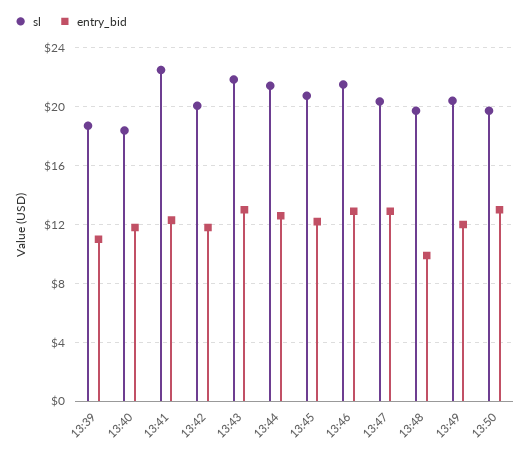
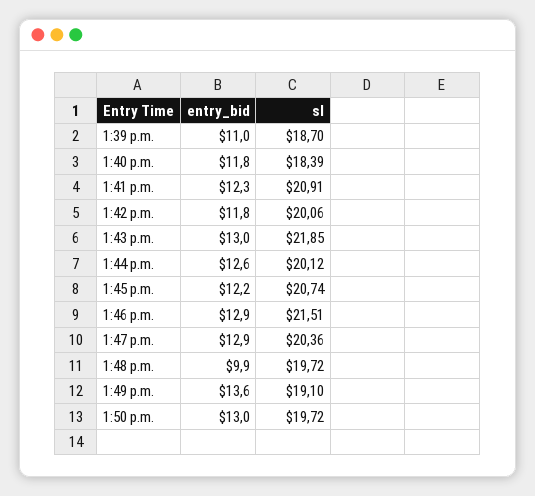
  {
    "sl": {
      "13:39": 18.7,
      "13:40": 18.39,
-     "13:41": 22.5,
+     "13:41": 20.91,
      "13:42": 20.06,
      "13:43": 21.85,
-     "13:44": 21.5,
+     "13:44": 20.12,
      "13:45": 20.74,
      "13:46": 21.51,
      "13:47": 20.36,
      "13:48": 19.72,
-     "13:49": 20.5,
+     "13:49": 19.1,
      "13:50": 19.72
    },
    "entry_bid": {
      "13:39": 11,
      "13:40": 11.8,
      "13:41": 12.3,
      "13:42": 11.8,
      "13:43": 13,
      "13:44": 12.6,
      "13:45": 12.2,
      "13:46": 12.9,
      "13:47": 12.9,
      "13:48": 9.9,
-     "13:49": 12,
+     "13:49": 13.6,
      "13:50": 13
    }
  }

